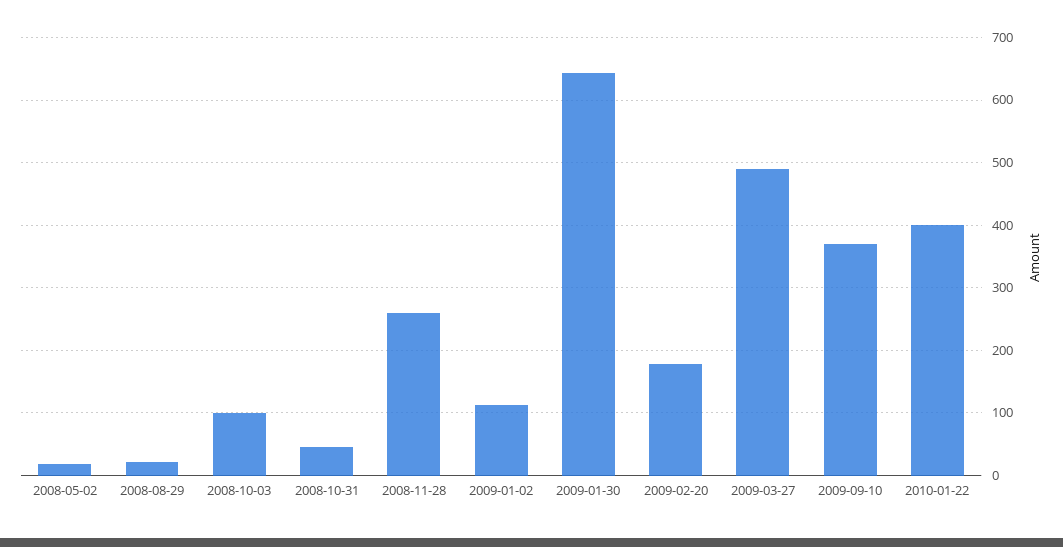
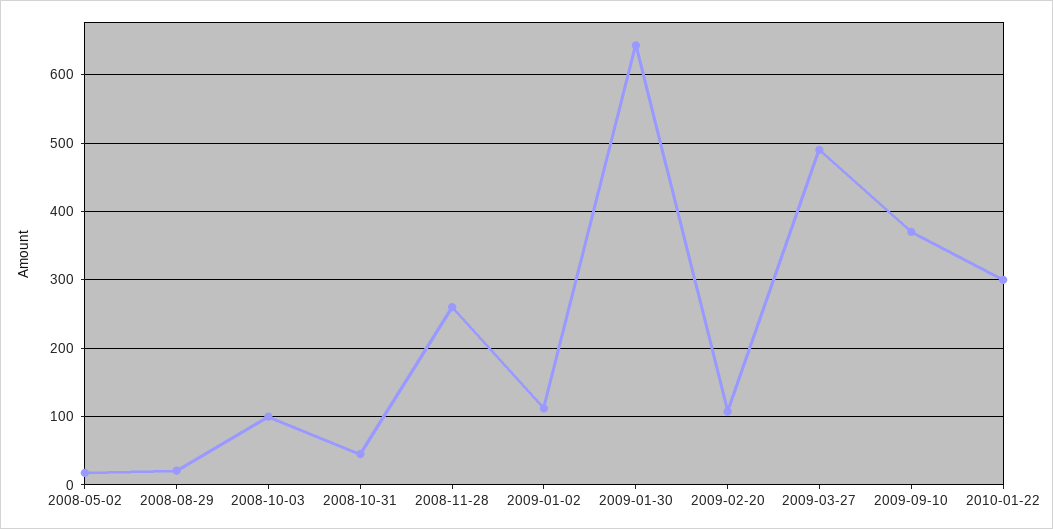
  {
    "2008-05-02": 20,
    "2008-08-29": 20,
    "2008-10-03": 100,
    "2008-10-31": 50,
    "2008-11-28": 260,
    "2009-01-02": 110,
    "2009-01-30": 640,
-   "2009-02-20": 180,
+   "2009-02-20": 110,
    "2009-03-27": 490,
    "2009-09-10": 370,
-   "2010-01-22": 400
+   "2010-01-22": 300
  }

